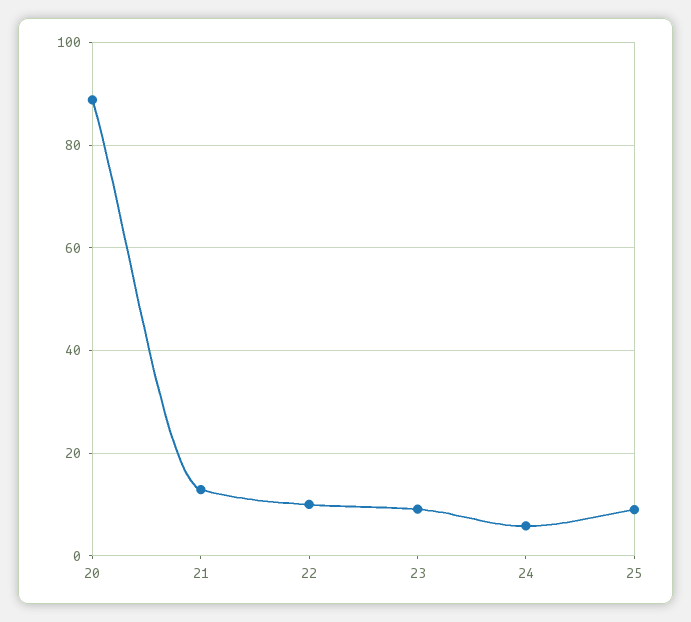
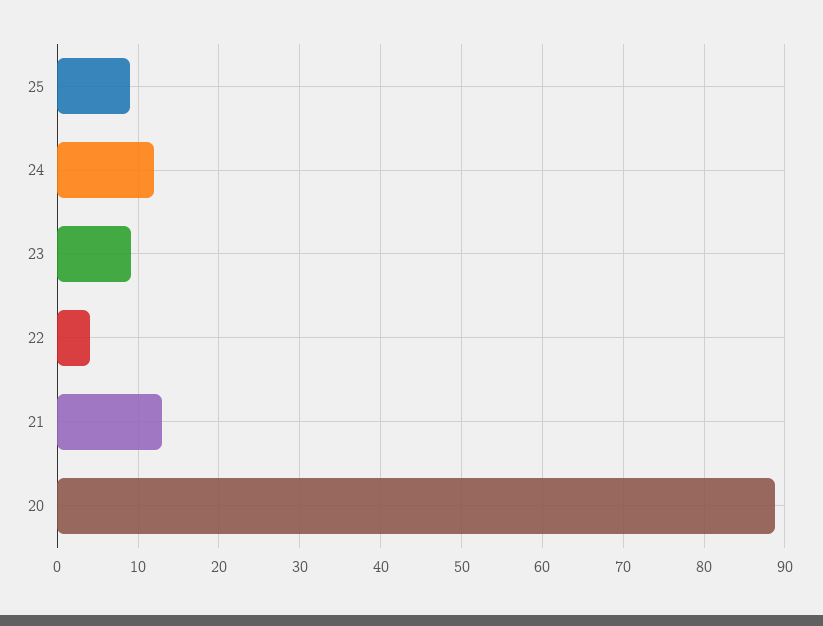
  {
    "20": 89,
    "21": 13,
-   "22": 10,
+   "22": 4,
    "23": 9,
-   "24": 6,
+   "24": 12,
    "25": 9
  }

